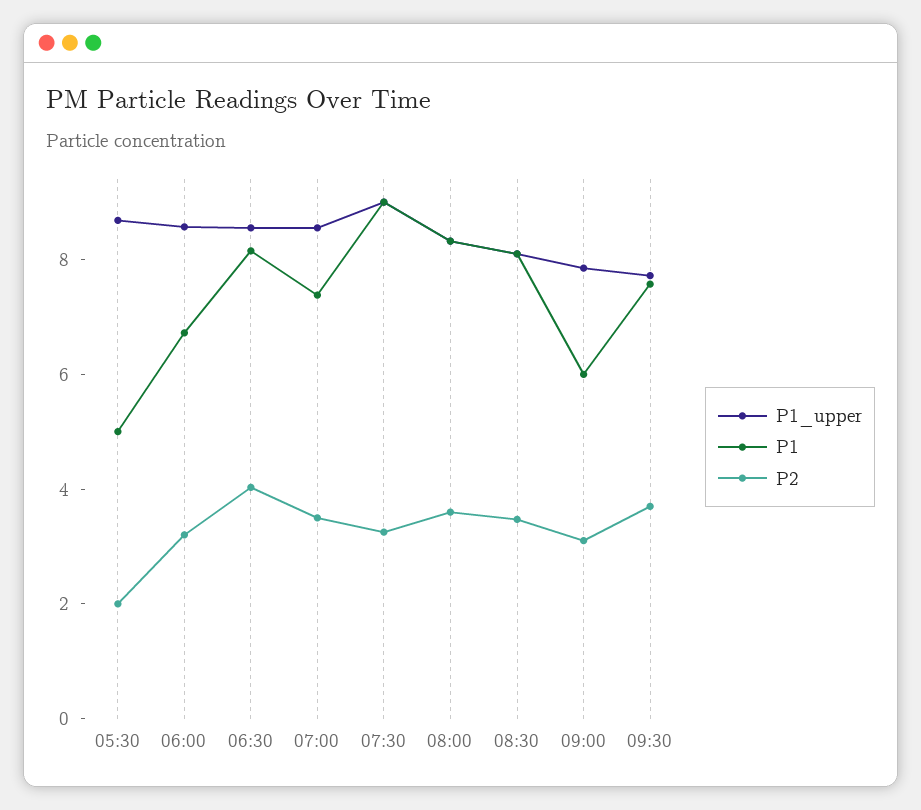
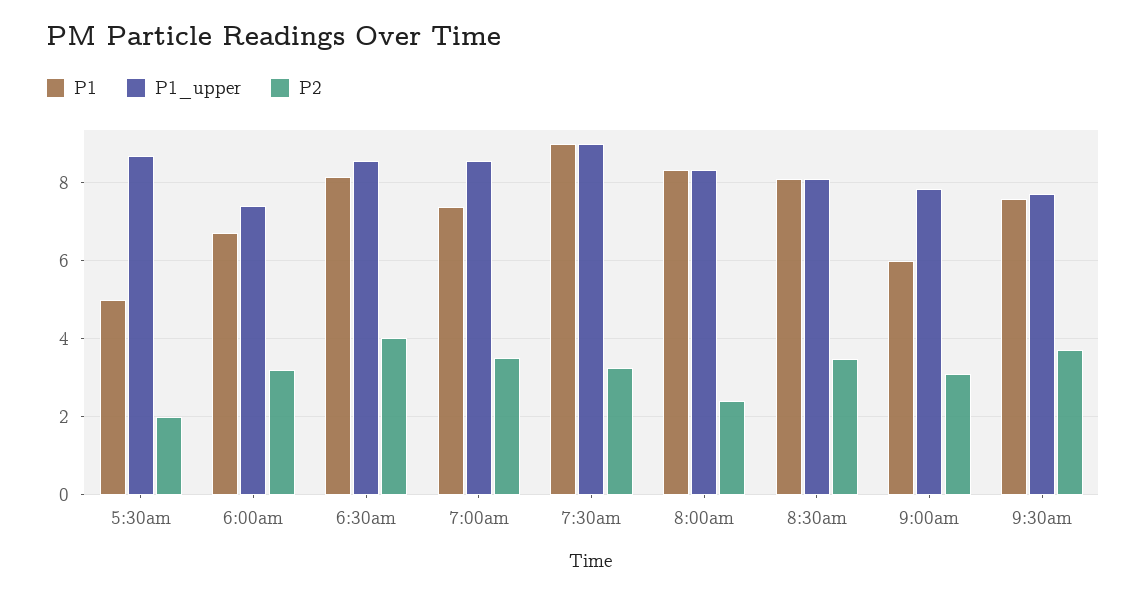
  {
    "P1_upper": {
      "05:30": 8.6,
-     "06:00": 8.5,
+     "06:00": 7.4,
      "06:30": 8.6,
      "07:00": 8.6,
      "07:30": 9,
      "08:00": 8.4,
      "08:30": 8.2,
      "09:00": 7.8,
      "09:30": 7.8
    },
    "P1": {
      "05:30": 5,
      "06:00": 6.8,
      "06:30": 8.2,
      "07:00": 7.4,
      "07:30": 9,
      "08:00": 8.4,
      "08:30": 8.2,
      "09:00": 6,
      "09:30": 7.6
    },
    "P2": {
      "05:30": 2,
      "06:00": 3.2,
      "06:30": 4,
      "07:00": 3.6,
      "07:30": 3.2,
-     "08:00": 3.5,
+     "08:00": 2.4,
      "08:30": 3.4,
      "09:00": 3.2,
      "09:30": 3.8
    }
  }

